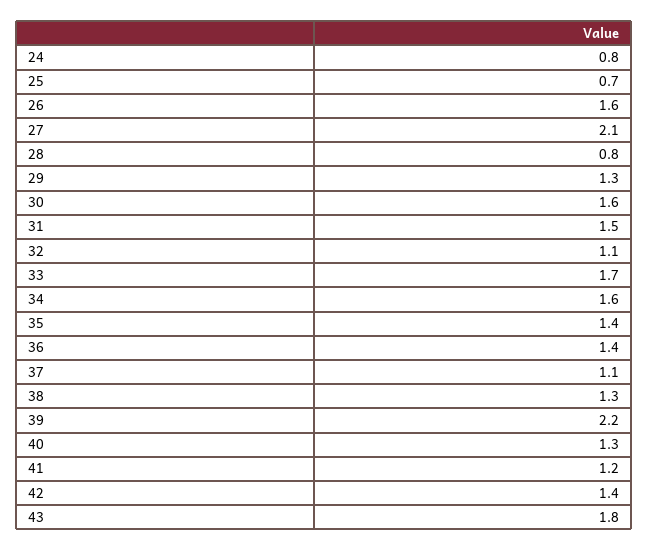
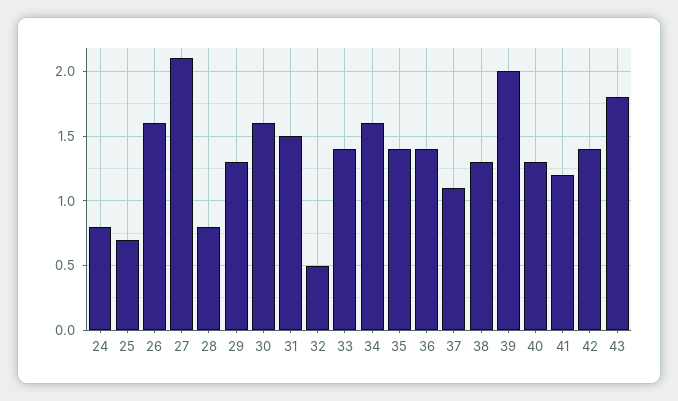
  {
    "24": 0.8,
    "25": 0.7,
    "26": 1.6,
    "27": 2.1,
    "28": 0.8,
    "29": 1.3,
    "30": 1.6,
    "31": 1.5,
-   "32": 1.1,
+   "32": 0.5,
-   "33": 1.7,
+   "33": 1.4,
    "34": 1.6,
    "35": 1.4,
    "36": 1.4,
    "37": 1.1,
    "38": 1.3,
-   "39": 2.2,
+   "39": 2,
    "40": 1.3,
    "41": 1.2,
    "42": 1.4,
    "43": 1.8
  }

